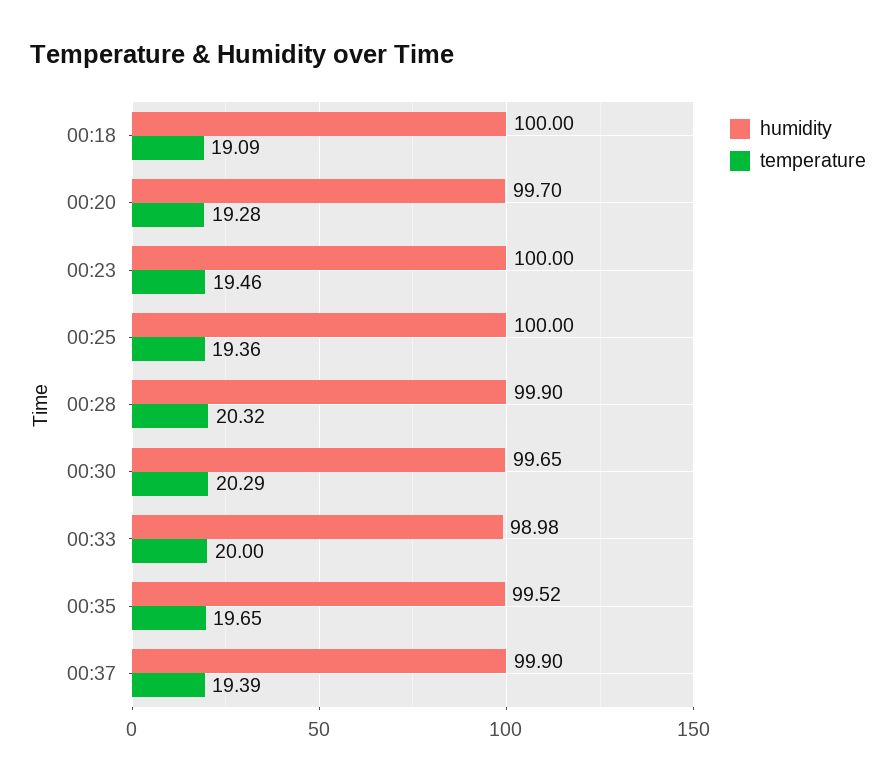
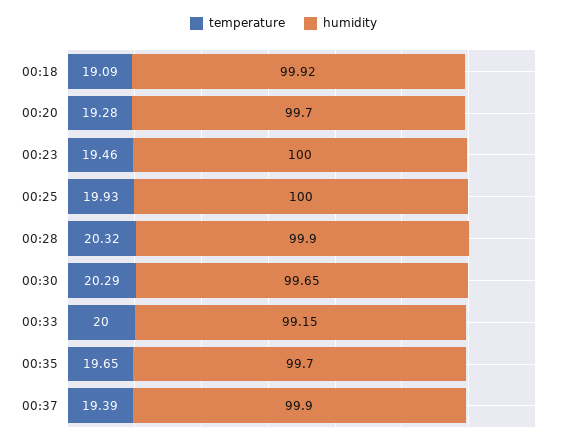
  {
    "humidity": {
-     "00:18": 100,
+     "00:18": 99.92,
      "00:20": 99.7,
      "00:23": 100,
      "00:25": 100,
      "00:28": 99.9,
      "00:30": 99.65,
-     "00:33": 98.98,
+     "00:33": 99.15,
-     "00:35": 99.52,
+     "00:35": 99.7,
      "00:37": 99.9
    },
    "temperature": {
      "00:18": 19.09,
      "00:20": 19.28,
      "00:23": 19.46,
-     "00:25": 19.36,
+     "00:25": 19.93,
      "00:28": 20.32,
      "00:30": 20.29,
      "00:33": 20,
      "00:35": 19.65,
      "00:37": 19.39
    }
  }

